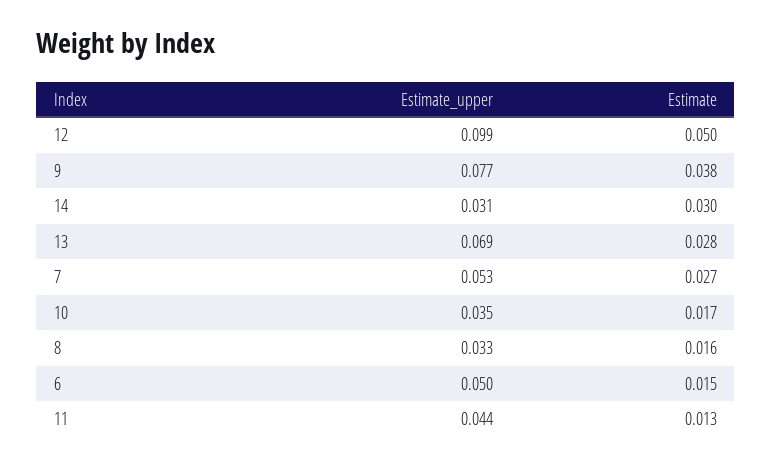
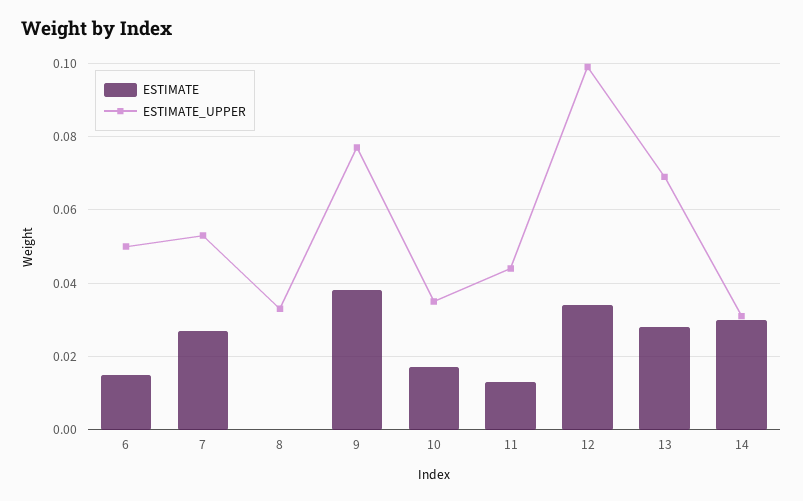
  {
    "Estimate_upper": {
      "12": 0.099,
      "9": 0.077,
      "14": 0.031,
      "13": 0.069,
      "7": 0.053,
      "10": 0.035,
      "8": 0.033,
      "6": 0.05,
      "11": 0.044
    },
    "Estimate": {
-     "12": 0.05,
+     "12": 0.035,
      "9": 0.038,
      "14": 0.03,
      "13": 0.028,
      "7": 0.027,
      "10": 0.017,
-     "8": 0.016,
+     "8": 0,
      "6": 0.015,
      "11": 0.013
    }
  }

